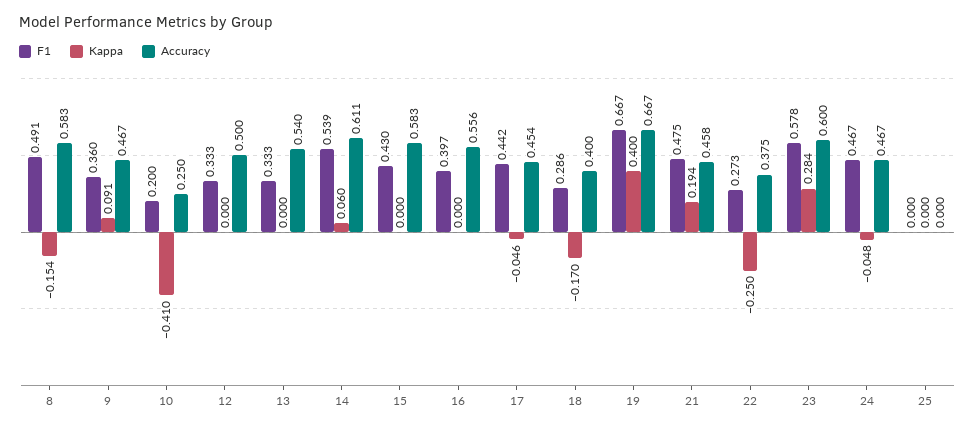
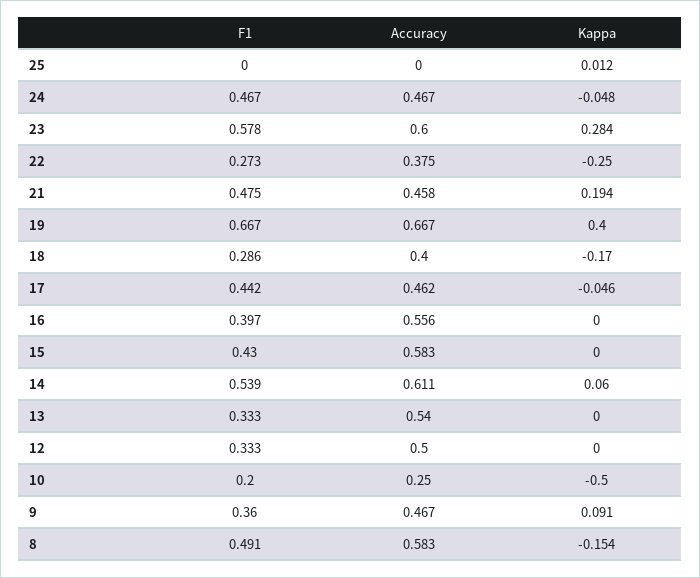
  {
    "F1": {
      "8": 0.491,
      "9": 0.36,
      "10": 0.2,
      "12": 0.333,
      "13": 0.333,
      "14": 0.539,
      "15": 0.43,
      "16": 0.397,
      "17": 0.442,
      "18": 0.286,
      "19": 0.667,
      "21": 0.475,
      "22": 0.273,
      "23": 0.578,
      "24": 0.467,
      "25": 0
    },
    "Kappa": {
      "8": -0.154,
      "9": 0.091,
-     "10": -0.41,
+     "10": -0.5,
      "12": 0,
      "13": 0,
      "14": 0.06,
      "15": 0,
      "16": 0,
      "17": -0.046,
      "18": -0.17,
      "19": 0.4,
      "21": 0.194,
      "22": -0.25,
      "23": 0.284,
      "24": -0.048,
-     "25": 0
+     "25": 0.012
    },
    "Accuracy": {
      "8": 0.583,
      "9": 0.467,
      "10": 0.25,
      "12": 0.5,
      "13": 0.54,
      "14": 0.611,
      "15": 0.583,
      "16": 0.556,
-     "17": 0.454,
+     "17": 0.462,
      "18": 0.4,
      "19": 0.667,
      "21": 0.458,
      "22": 0.375,
      "23": 0.6,
      "24": 0.467,
      "25": 0
    }
  }

